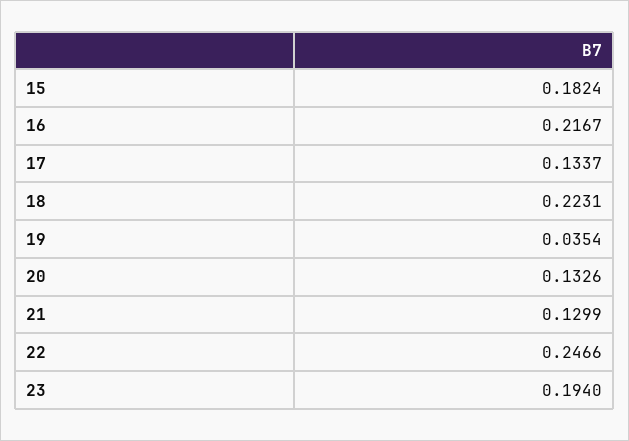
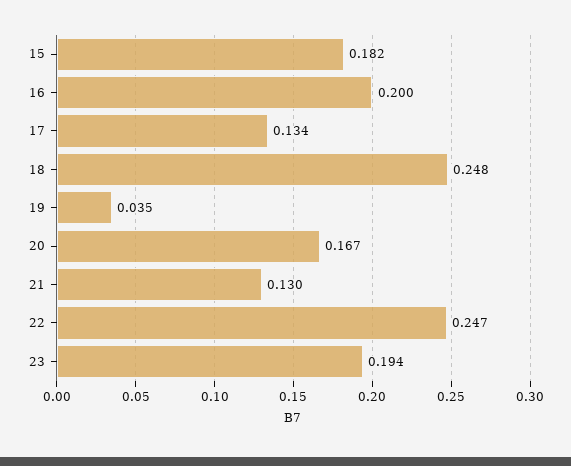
  {
    "15": 0.1824,
-   "16": 0.2167,
+   "16": 0.2,
    "17": 0.1337,
-   "18": 0.2231,
+   "18": 0.248,
    "19": 0.0354,
-   "20": 0.1326,
+   "20": 0.167,
    "21": 0.1299,
    "22": 0.2466,
    "23": 0.194
  }

